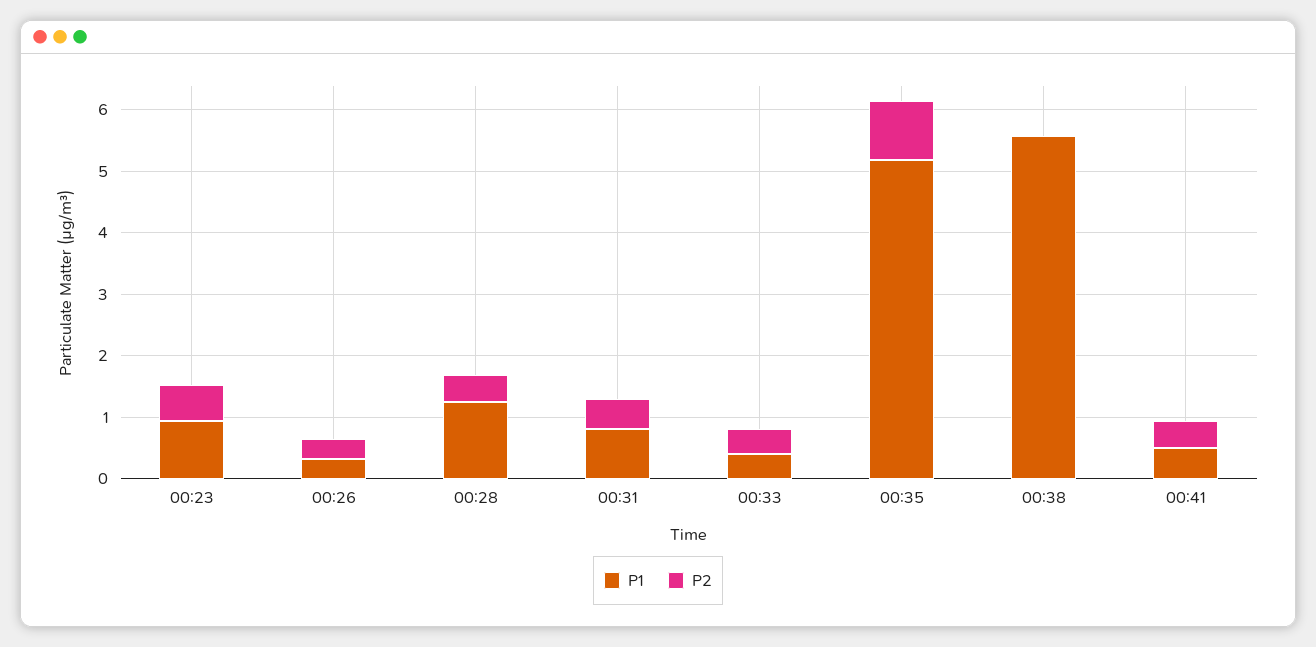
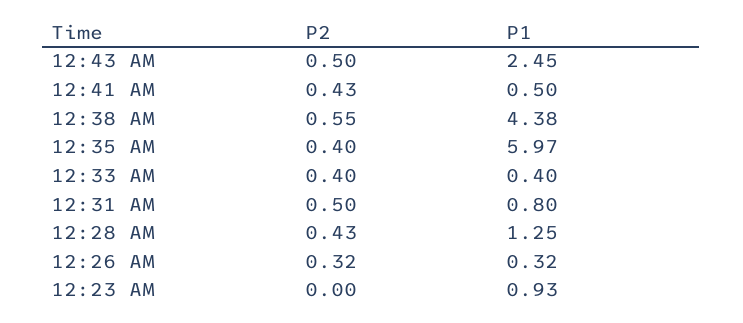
  {
    "P1": {
      "00:23": 0.93,
      "00:26": 0.32,
      "00:28": 1.25,
      "00:31": 0.8,
      "00:33": 0.4,
-     "00:35": 5.2,
+     "00:35": 5.97,
-     "00:38": 5.6,
+     "00:38": 4.38,
-     "00:41": 0.5
+     "00:41": 0.5,
+     "12:43 AM": 2.45
    },
    "P2": {
-     "00:23": 0.6,
+     "00:23": 0,
      "00:26": 0.32,
      "00:28": 0.43,
      "00:31": 0.5,
      "00:33": 0.4,
-     "00:35": 1,
+     "00:35": 0.4,
-     "00:38": 0,
+     "00:38": 0.55,
-     "00:41": 0.43
+     "00:41": 0.43,
+     "12:43 AM": 0.5
    }
  }

